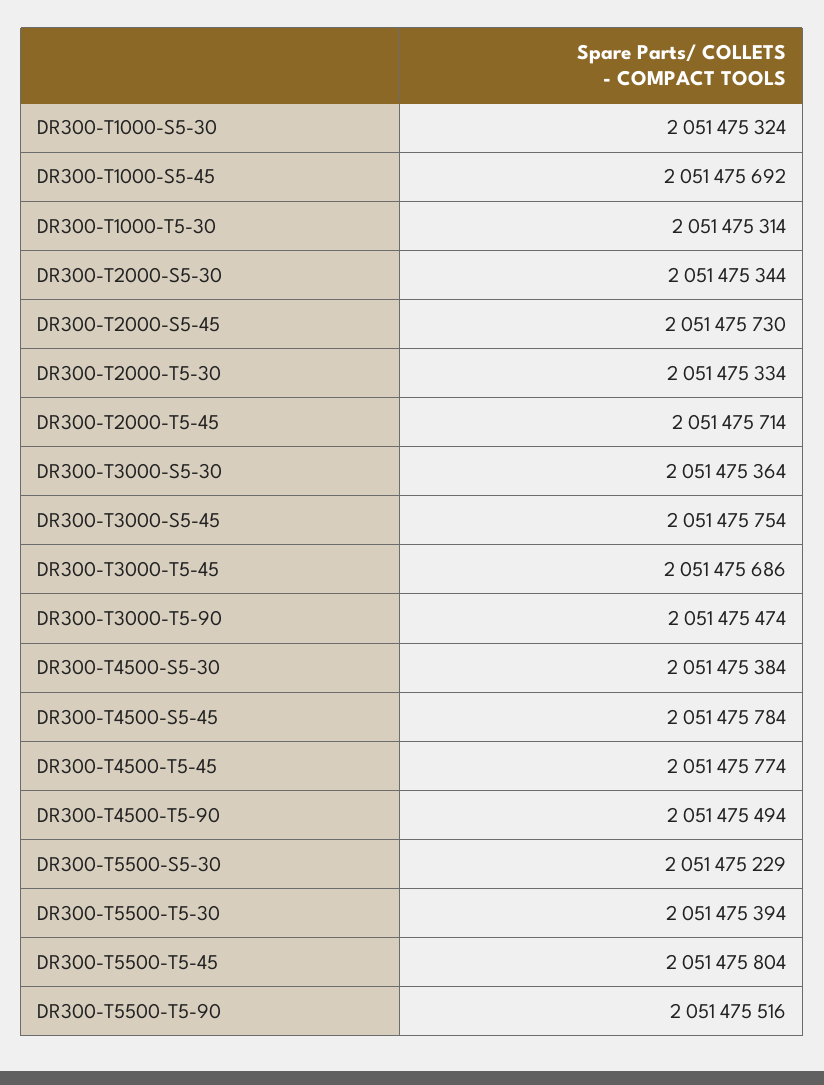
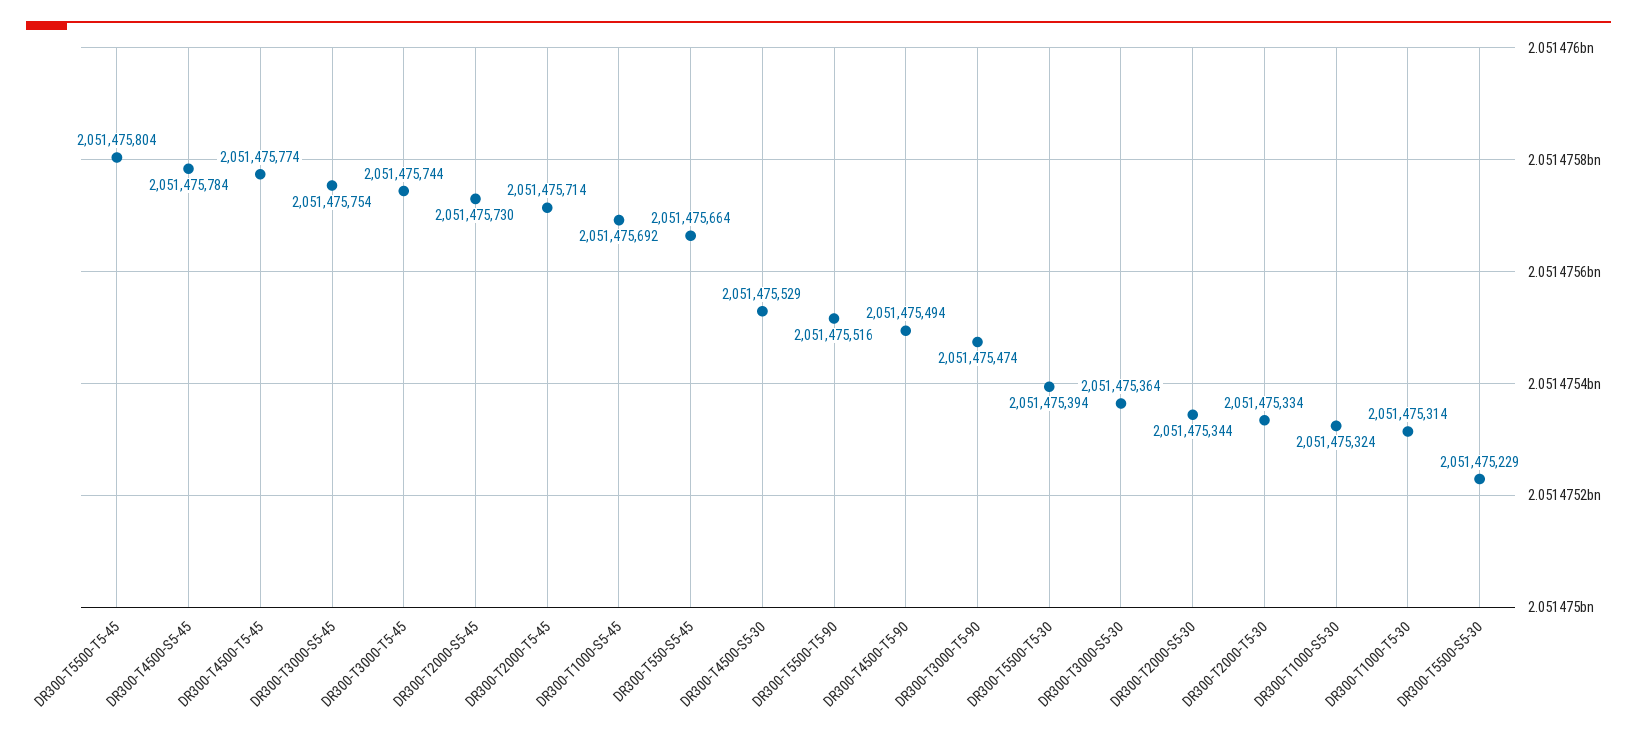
  {
    "DR300-T1000-S5-30": 2051475324,
    "DR300-T1000-S5-45": 2051475692,
    "DR300-T1000-T5-30": 2051475314,
    "DR300-T2000-S5-30": 2051475344,
    "DR300-T2000-S5-45": 2051475730,
    "DR300-T2000-T5-30": 2051475334,
    "DR300-T2000-T5-45": 2051475714,
    "DR300-T3000-S5-30": 2051475364,
    "DR300-T3000-S5-45": 2051475754,
-   "DR300-T3000-T5-45": 2051475686,
+   "DR300-T3000-T5-45": 2051475744,
    "DR300-T3000-T5-90": 2051475474,
-   "DR300-T4500-S5-30": 2051475384,
+   "DR300-T4500-S5-30": 2051475529,
    "DR300-T4500-S5-45": 2051475784,
    "DR300-T4500-T5-45": 2051475774,
    "DR300-T4500-T5-90": 2051475494,
    "DR300-T5500-S5-30": 2051475229,
    "DR300-T5500-T5-30": 2051475394,
    "DR300-T5500-T5-45": 2051475804,
-   "DR300-T5500-T5-90": 2051475516
+   "DR300-T5500-T5-90": 2051475516,
+   "DR300-T550-S5-45": 2051475664
  }

